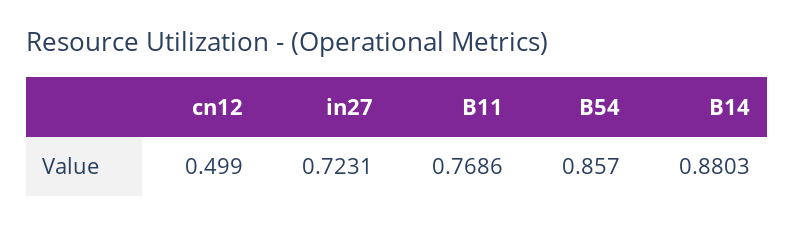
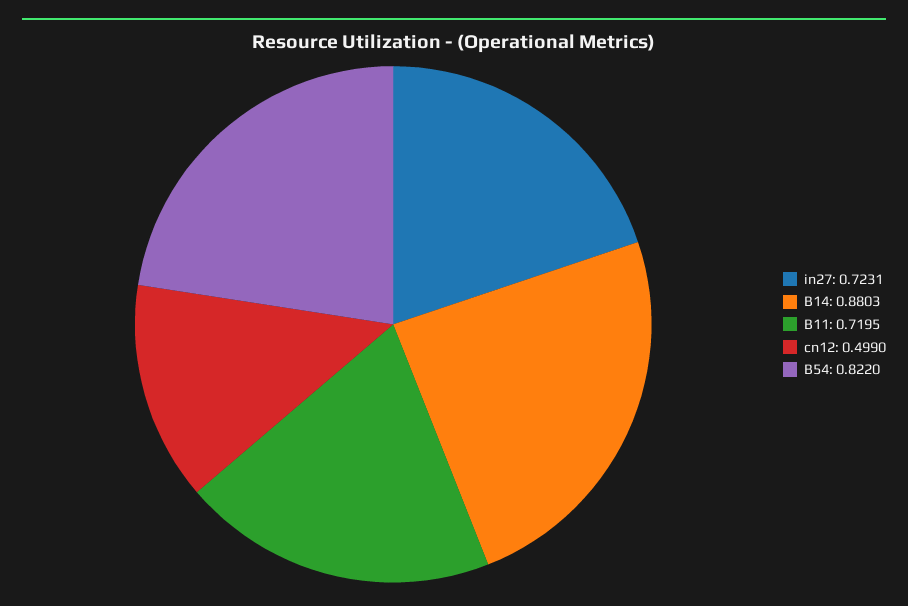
  {
    "cn12": 0.499,
    "in27": 0.7231,
-   "B11": 0.7686,
+   "B11": 0.7195,
-   "B54": 0.857,
+   "B54": 0.822,
    "B14": 0.8803
  }

